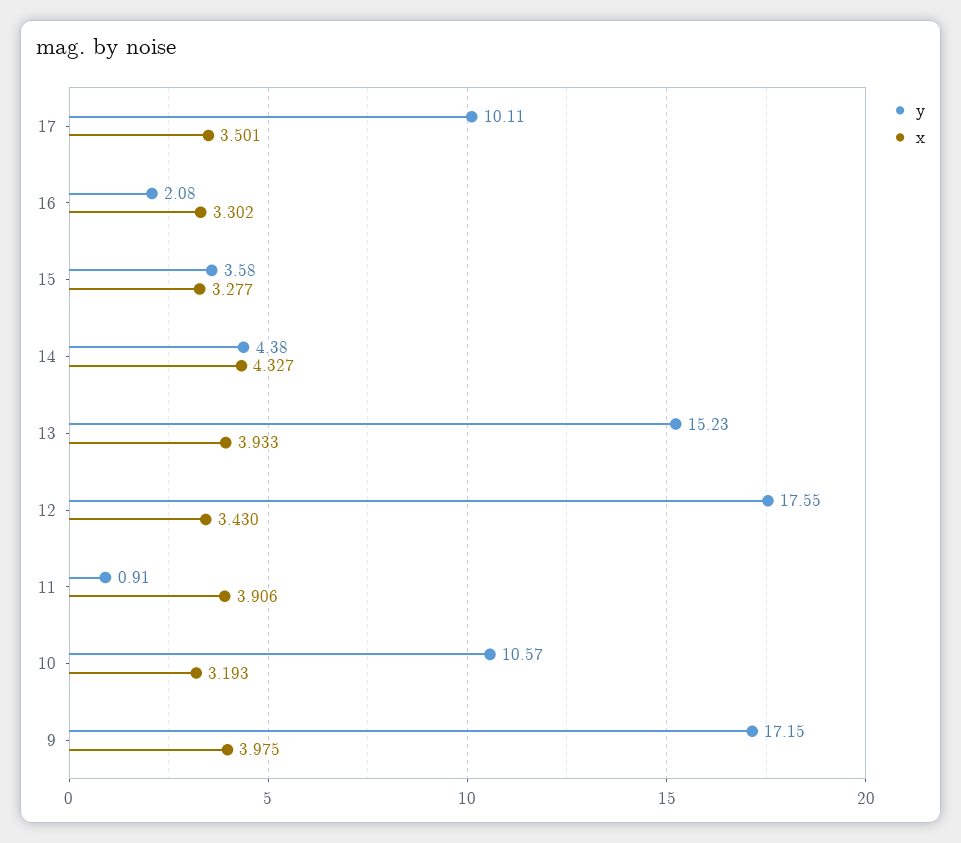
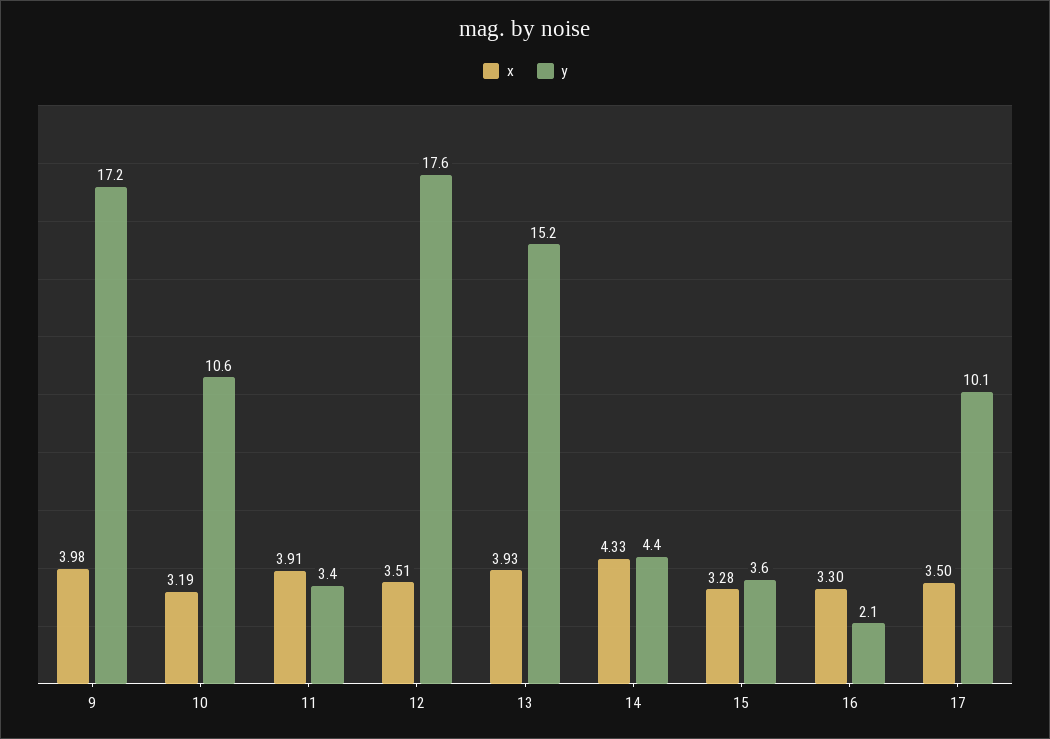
  {
    "y": {
      "17": 10.11,
      "16": 2.08,
      "15": 3.58,
      "14": 4.38,
      "13": 15.23,
      "12": 17.55,
-     "11": 0.91,
+     "11": 3.4,
      "10": 10.57,
      "9": 17.15
    },
    "x": {
      "17": 3.501,
      "16": 3.302,
      "15": 3.277,
      "14": 4.327,
      "13": 3.933,
-     "12": 3.43,
+     "12": 3.51,
      "11": 3.906,
      "10": 3.193,
      "9": 3.975
    }
  }

